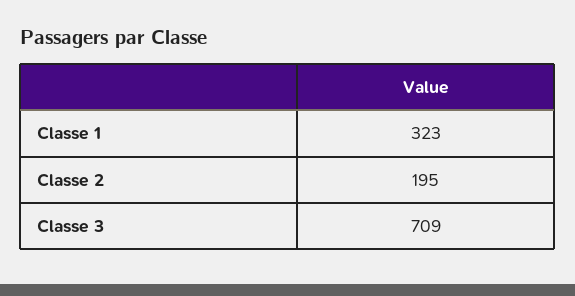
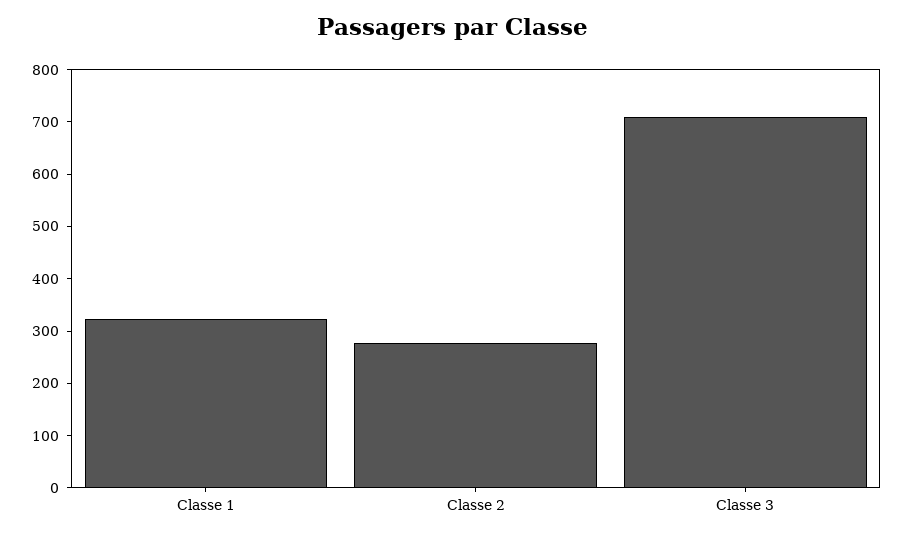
  {
    "Classe 1": 323,
-   "Classe 2": 195,
+   "Classe 2": 280,
    "Classe 3": 709
  }

